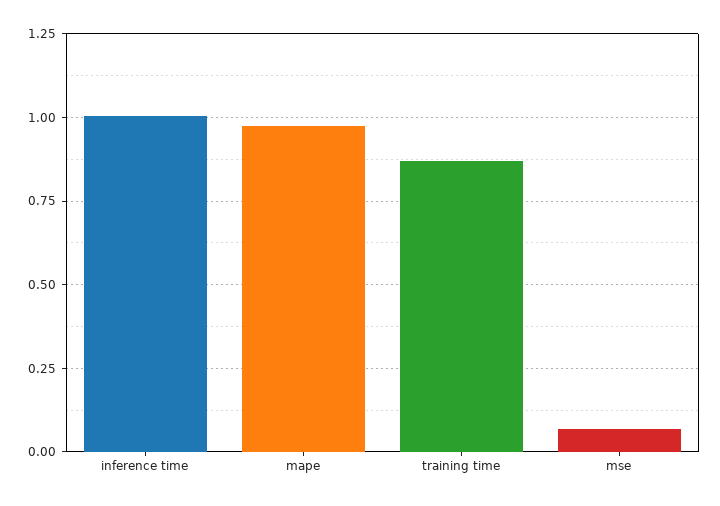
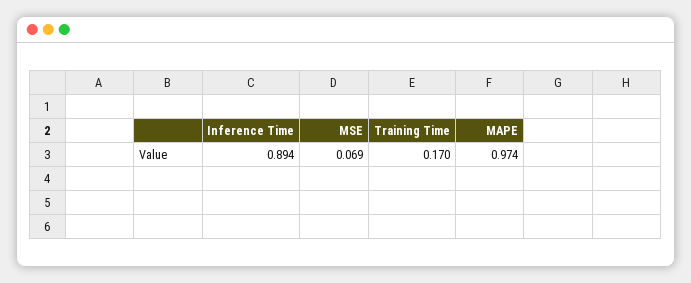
  {
-   "inference time": 1,
+   "inference time": 0.894,
    "mape": 0.974,
-   "training time": 0.875,
+   "training time": 0.17,
    "mse": 0.069
  }

